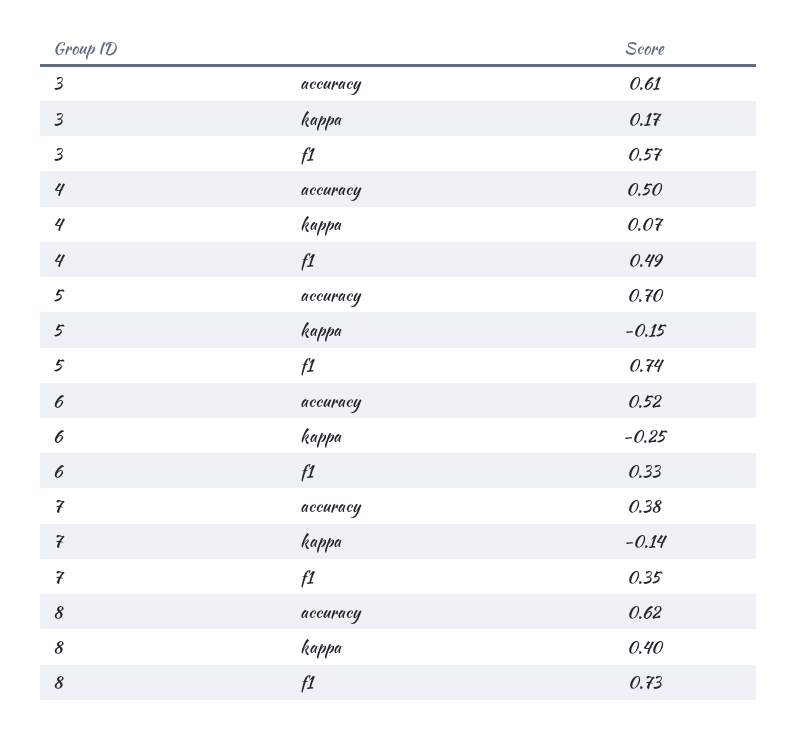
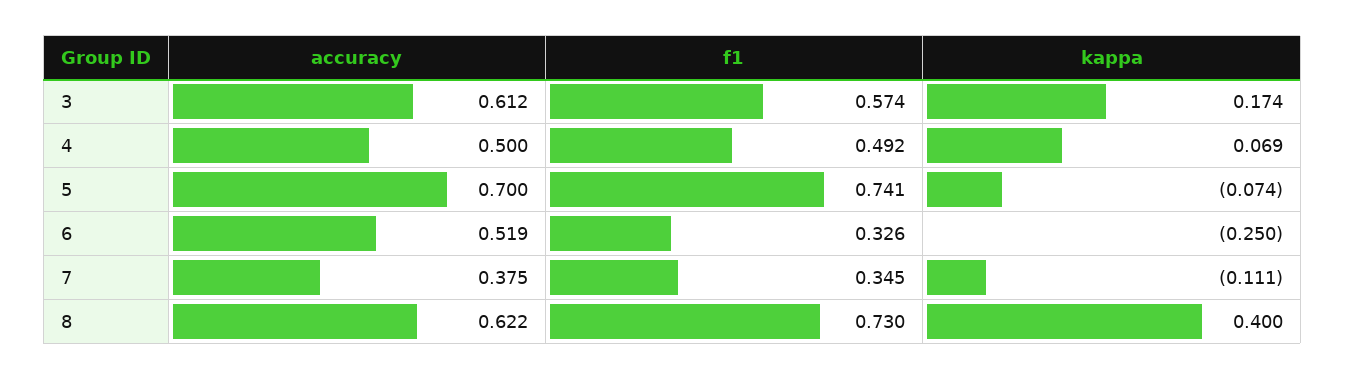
  {
    "3": {
      "accuracy": 0.612,
      "kappa": 0.174,
      "f1": 0.574
    },
    "4": {
      "accuracy": 0.5,
      "kappa": 0.069,
      "f1": 0.492
    },
    "5": {
      "accuracy": 0.7,
-     "kappa": -0.15,
+     "kappa": -0.074,
      "f1": 0.741
    },
    "6": {
      "accuracy": 0.519,
      "kappa": -0.25,
      "f1": 0.326
    },
    "7": {
      "accuracy": 0.375,
-     "kappa": -0.14,
+     "kappa": -0.111,
      "f1": 0.345
    },
    "8": {
      "accuracy": 0.622,
      "kappa": 0.4,
      "f1": 0.73
    }
  }

